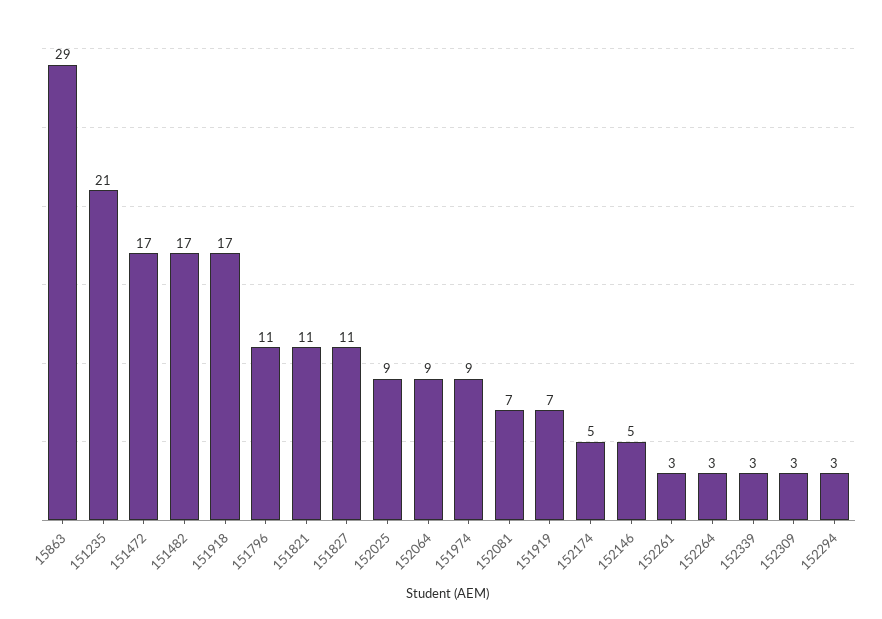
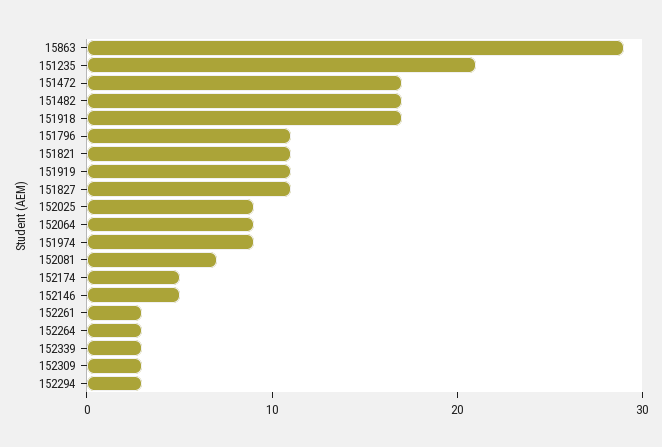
  {
    "15863": 29,
    "151235": 21,
    "151472": 17,
    "151482": 17,
    "151918": 17,
    "151796": 11,
    "151821": 11,
    "151827": 11,
    "152025": 9,
    "152064": 9,
    "151974": 9,
    "152081": 7,
-   "151919": 7,
+   "151919": 11,
    "152174": 5,
    "152146": 5,
    "152261": 3,
    "152264": 3,
    "152339": 3,
    "152309": 3,
    "152294": 3
  }

